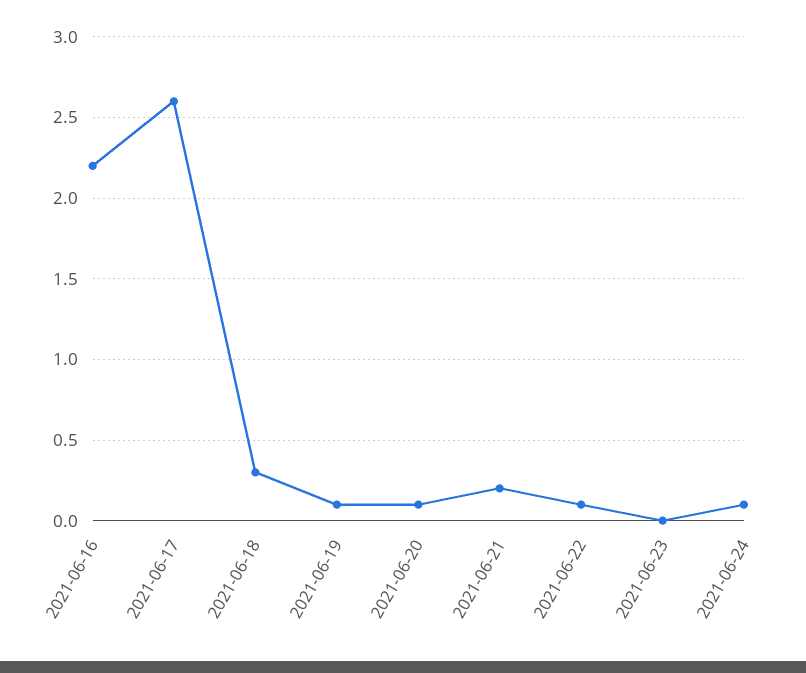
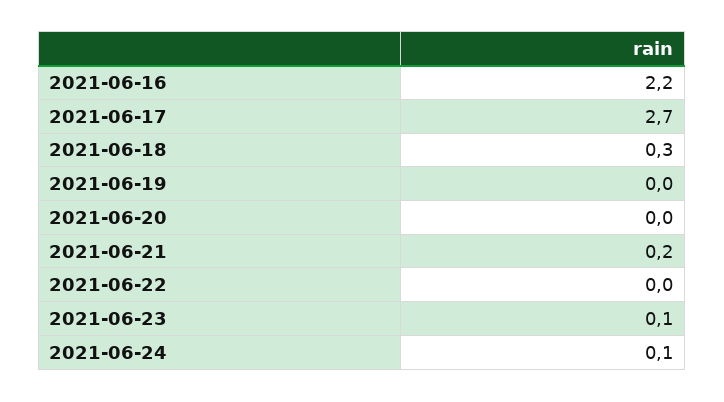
  {
    "2021-06-16": 2.2,
-   "2021-06-17": 2.6,
+   "2021-06-17": 2.7,
    "2021-06-18": 0.3,
-   "2021-06-19": 0.1,
+   "2021-06-19": 0,
-   "2021-06-20": 0.1,
+   "2021-06-20": 0,
    "2021-06-21": 0.2,
-   "2021-06-22": 0.1,
+   "2021-06-22": 0,
-   "2021-06-23": 0,
+   "2021-06-23": 0.1,
    "2021-06-24": 0.1
  }

